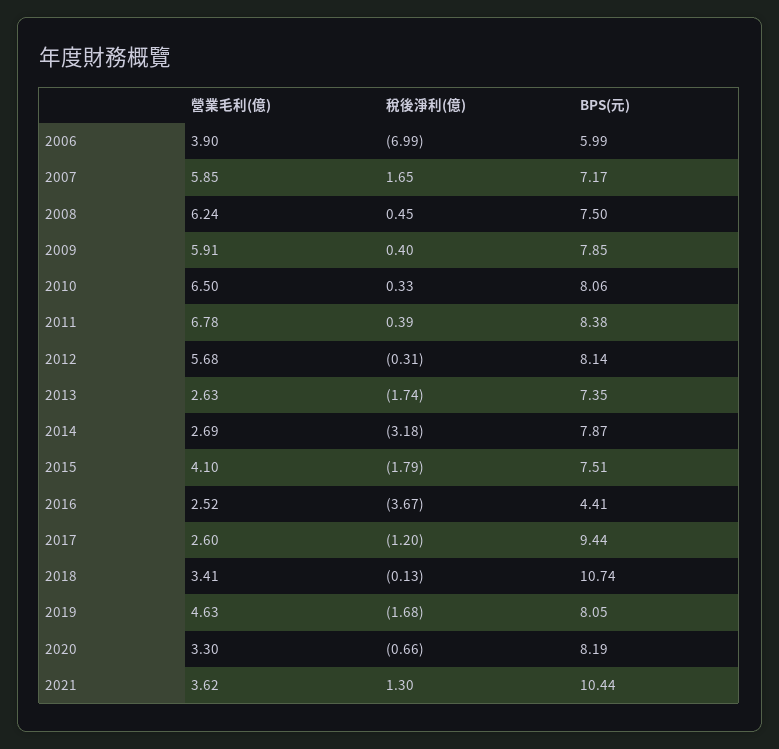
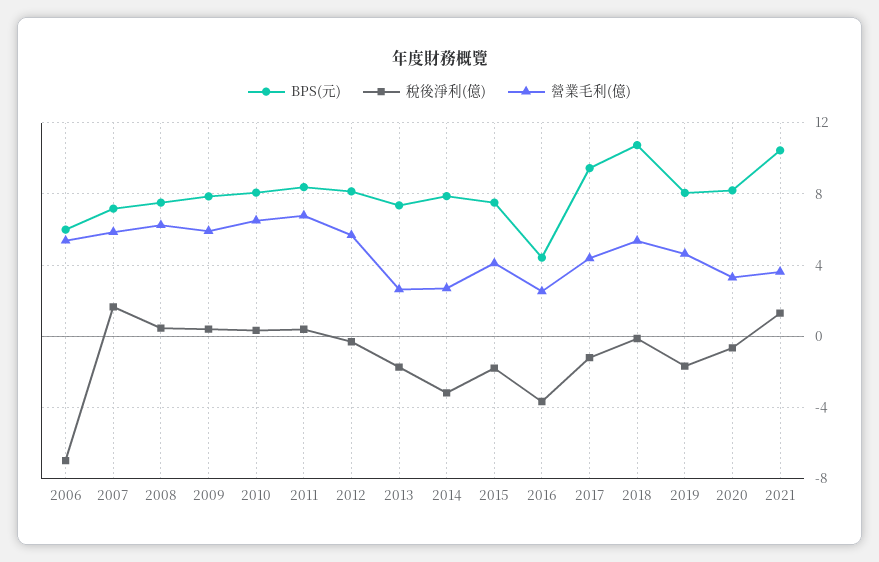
  {
    "營業毛利(億)": {
-     "2006": 3.9,
+     "2006": 5.5,
      "2007": 5.85,
      "2008": 6.24,
      "2009": 5.91,
      "2010": 6.5,
      "2011": 6.78,
      "2012": 5.68,
      "2013": 2.63,
      "2014": 2.69,
      "2015": 4.1,
      "2016": 2.52,
-     "2017": 2.6,
+     "2017": 4.5,
-     "2018": 3.41,
+     "2018": 5.5,
      "2019": 4.63,
      "2020": 3.3,
      "2021": 3.62
    },
    "稅後淨利(億)": {
      "2006": -6.99,
      "2007": 1.65,
      "2008": 0.45,
      "2009": 0.4,
      "2010": 0.33,
      "2011": 0.39,
      "2012": -0.31,
      "2013": -1.74,
      "2014": -3.18,
      "2015": -1.79,
      "2016": -3.67,
      "2017": -1.2,
      "2018": -0.13,
      "2019": -1.68,
      "2020": -0.66,
      "2021": 1.3
    },
    "BPS(元)": {
      "2006": 5.99,
      "2007": 7.17,
      "2008": 7.5,
      "2009": 7.85,
      "2010": 8.06,
      "2011": 8.38,
      "2012": 8.14,
      "2013": 7.35,
      "2014": 7.87,
      "2015": 7.51,
      "2016": 4.41,
      "2017": 9.44,
      "2018": 10.74,
      "2019": 8.05,
      "2020": 8.19,
      "2021": 10.44
    }
  }

